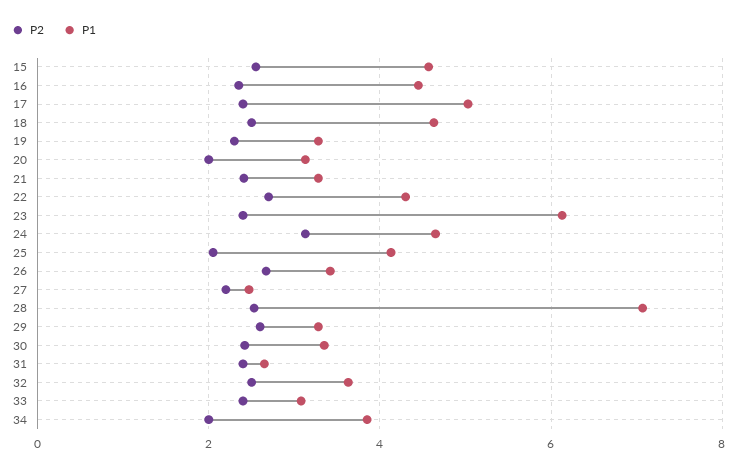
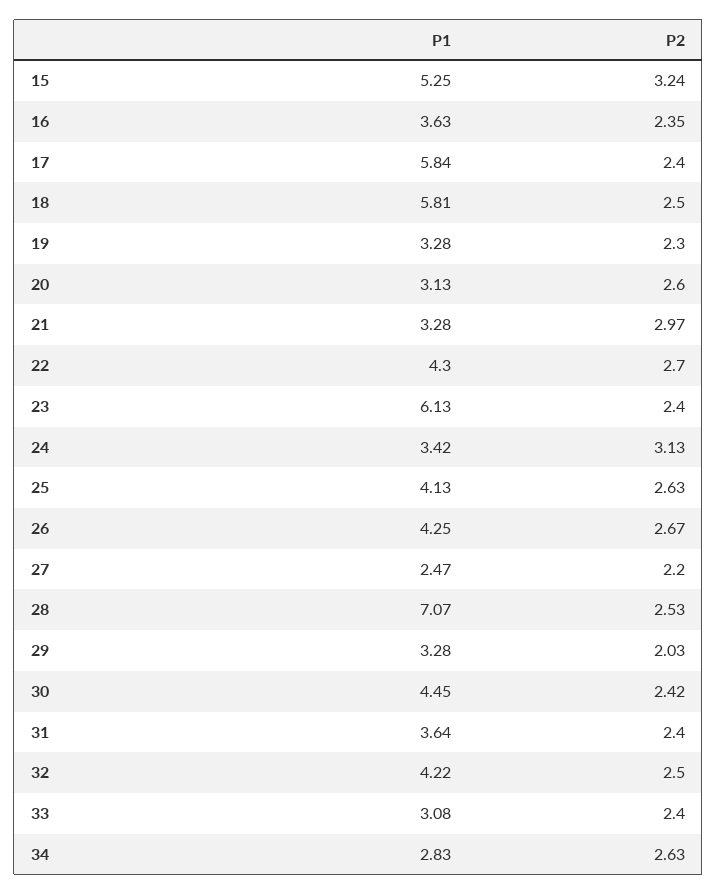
  {
    "P2": {
-     "15": 2.6,
+     "15": 3.24,
      "16": 2.35,
      "17": 2.4,
      "18": 2.5,
      "19": 2.3,
-     "20": 2,
+     "20": 2.6,
-     "21": 2.4,
+     "21": 2.97,
      "22": 2.7,
      "23": 2.4,
      "24": 3.13,
-     "25": 2,
+     "25": 2.63,
      "26": 2.67,
      "27": 2.2,
      "28": 2.53,
-     "29": 2.6,
+     "29": 2.03,
      "30": 2.42,
      "31": 2.4,
      "32": 2.5,
      "33": 2.4,
-     "34": 2
+     "34": 2.63
    },
    "P1": {
-     "15": 4.6,
+     "15": 5.25,
-     "16": 4.4,
+     "16": 3.63,
-     "17": 5,
+     "17": 5.84,
-     "18": 4.6,
+     "18": 5.81,
      "19": 3.28,
      "20": 3.13,
      "21": 3.28,
      "22": 4.3,
      "23": 6.13,
-     "24": 4.6,
+     "24": 3.42,
      "25": 4.13,
-     "26": 3.4,
+     "26": 4.25,
      "27": 2.47,
      "28": 7.07,
      "29": 3.28,
-     "30": 3.4,
+     "30": 4.45,
-     "31": 2.6,
+     "31": 3.64,
-     "32": 3.6,
+     "32": 4.22,
      "33": 3.08,
-     "34": 3.8
+     "34": 2.83
    }
  }

